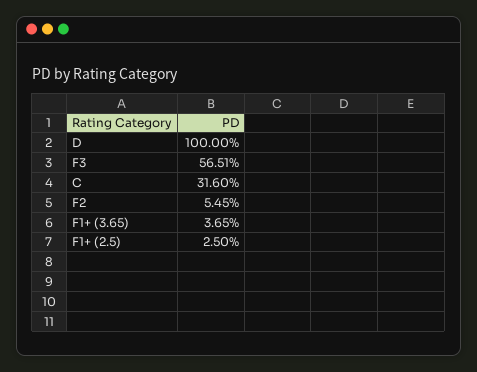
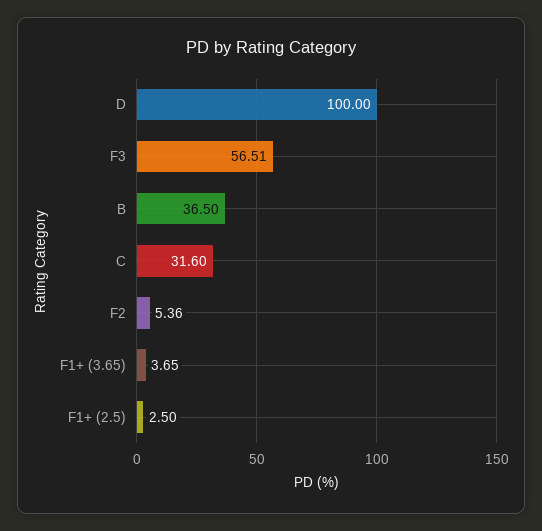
  {
    "D": 100,
    "F3": 56.51,
    "C": 31.6,
-   "F2": 5.45,
+   "F2": 5.36,
    "F1+ (3.65)": 3.65,
-   "F1+ (2.5)": 2.5
+   "F1+ (2.5)": 2.5,
+   "B": 36.5
  }

